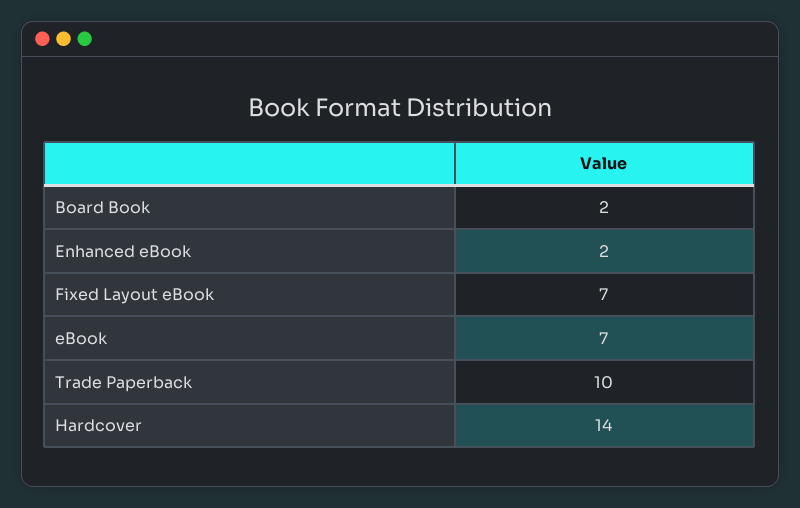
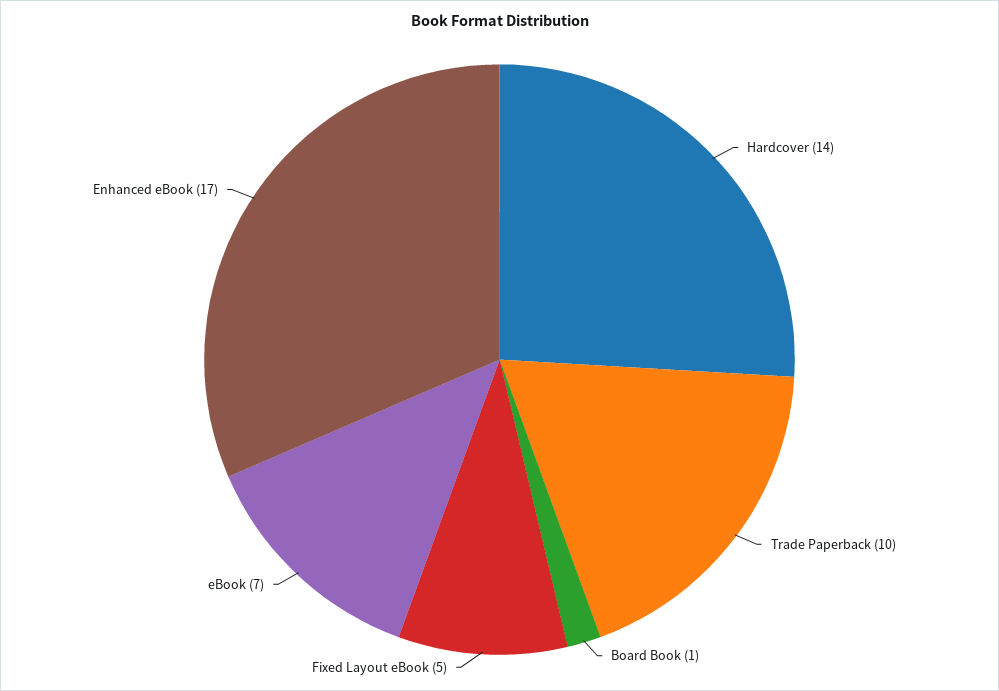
  {
-   "Board Book": 2,
+   "Board Book": 1,
-   "Enhanced eBook": 2,
+   "Enhanced eBook": 17,
-   "Fixed Layout eBook": 7,
+   "Fixed Layout eBook": 5,
    "eBook": 7,
    "Trade Paperback": 10,
    "Hardcover": 14
  }

